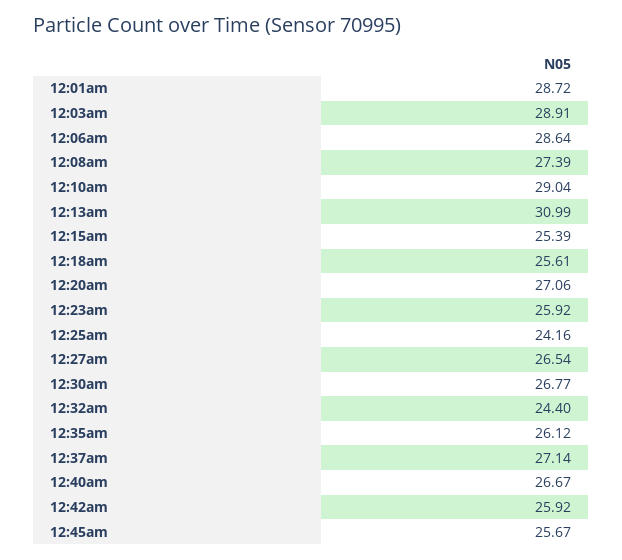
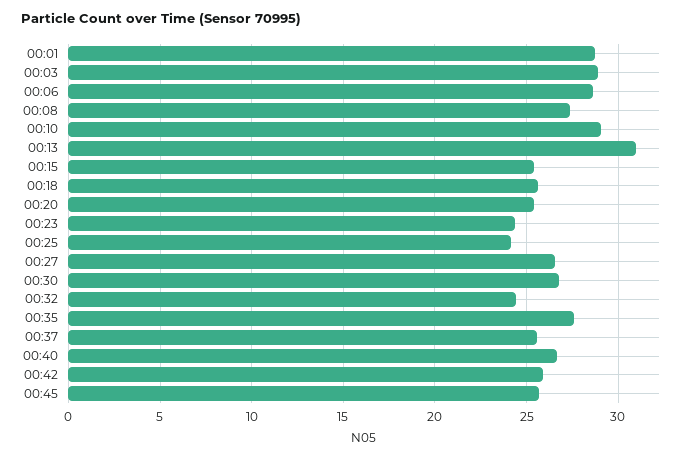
  {
    "12:01am": 28.72,
    "12:03am": 28.91,
    "12:06am": 28.64,
    "12:08am": 27.39,
    "12:10am": 29.04,
    "12:13am": 30.99,
    "12:15am": 25.39,
    "12:18am": 25.61,
-   "12:20am": 27.06,
+   "12:20am": 25.5,
-   "12:23am": 25.92,
+   "12:23am": 24.5,
    "12:25am": 24.16,
    "12:27am": 26.54,
    "12:30am": 26.77,
    "12:32am": 24.4,
-   "12:35am": 26.12,
+   "12:35am": 27.5,
-   "12:37am": 27.14,
+   "12:37am": 25.5,
    "12:40am": 26.67,
    "12:42am": 25.92,
    "12:45am": 25.67
  }

